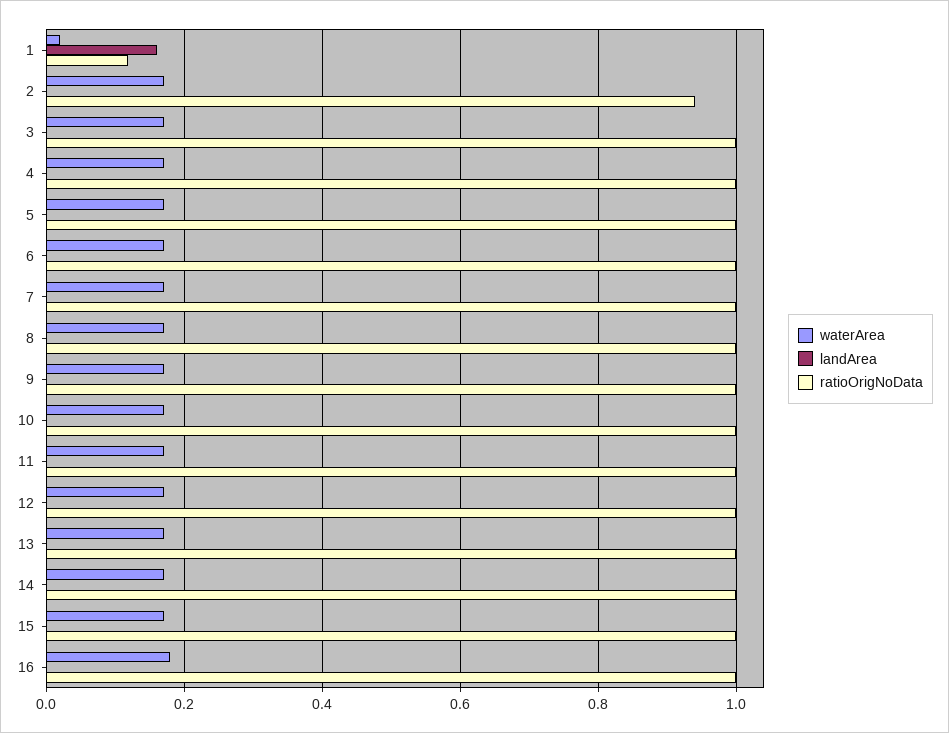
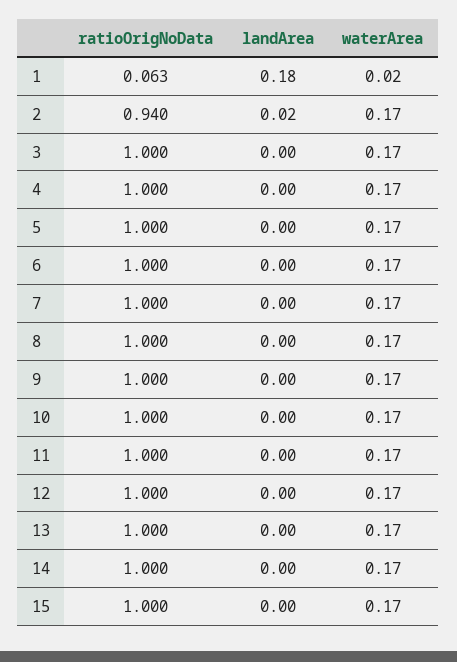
  {
    "waterArea": {
      "1": 0.02,
      "2": 0.17,
      "3": 0.17,
      "4": 0.17,
      "5": 0.17,
      "6": 0.17,
      "7": 0.17,
      "8": 0.17,
      "9": 0.17,
      "10": 0.17,
      "11": 0.17,
      "12": 0.17,
      "13": 0.17,
      "14": 0.17,
-     "15": 0.17,
+     "15": 0.17
-     "16": 0.18
    },
    "landArea": {
-     "1": 0.16,
+     "1": 0.18,
-     "2": 0,
+     "2": 0.02,
      "3": 0,
      "4": 0,
      "5": 0,
      "6": 0,
      "7": 0,
      "8": 0,
      "9": 0,
      "10": 0,
      "11": 0,
      "12": 0,
      "13": 0,
      "14": 0,
-     "15": 0,
+     "15": 0
-     "16": 0
    },
    "ratioOrigNoData": {
-     "1": 0.12,
+     "1": 0.063,
      "2": 0.94,
      "3": 1,
      "4": 1,
      "5": 1,
      "6": 1,
      "7": 1,
      "8": 1,
      "9": 1,
      "10": 1,
      "11": 1,
      "12": 1,
      "13": 1,
      "14": 1,
-     "15": 1,
+     "15": 1
-     "16": 1
    }
  }

